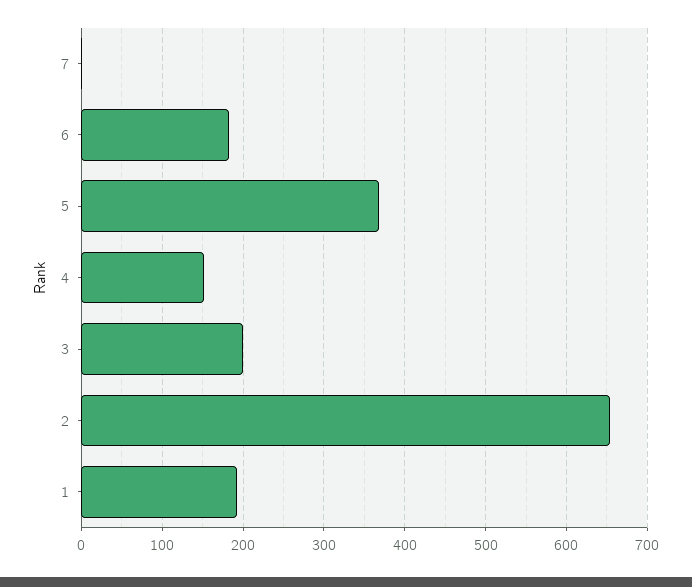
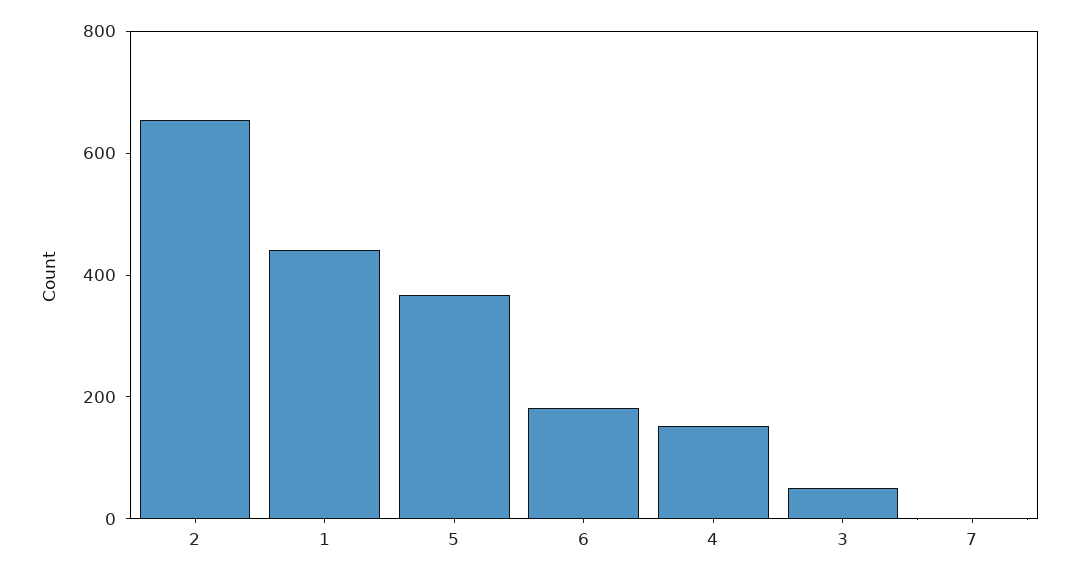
  {
    "7": 0,
    "6": 180,
    "5": 370,
    "4": 150,
-   "3": 200,
+   "3": 50,
    "2": 650,
-   "1": 190
+   "1": 450
  }

